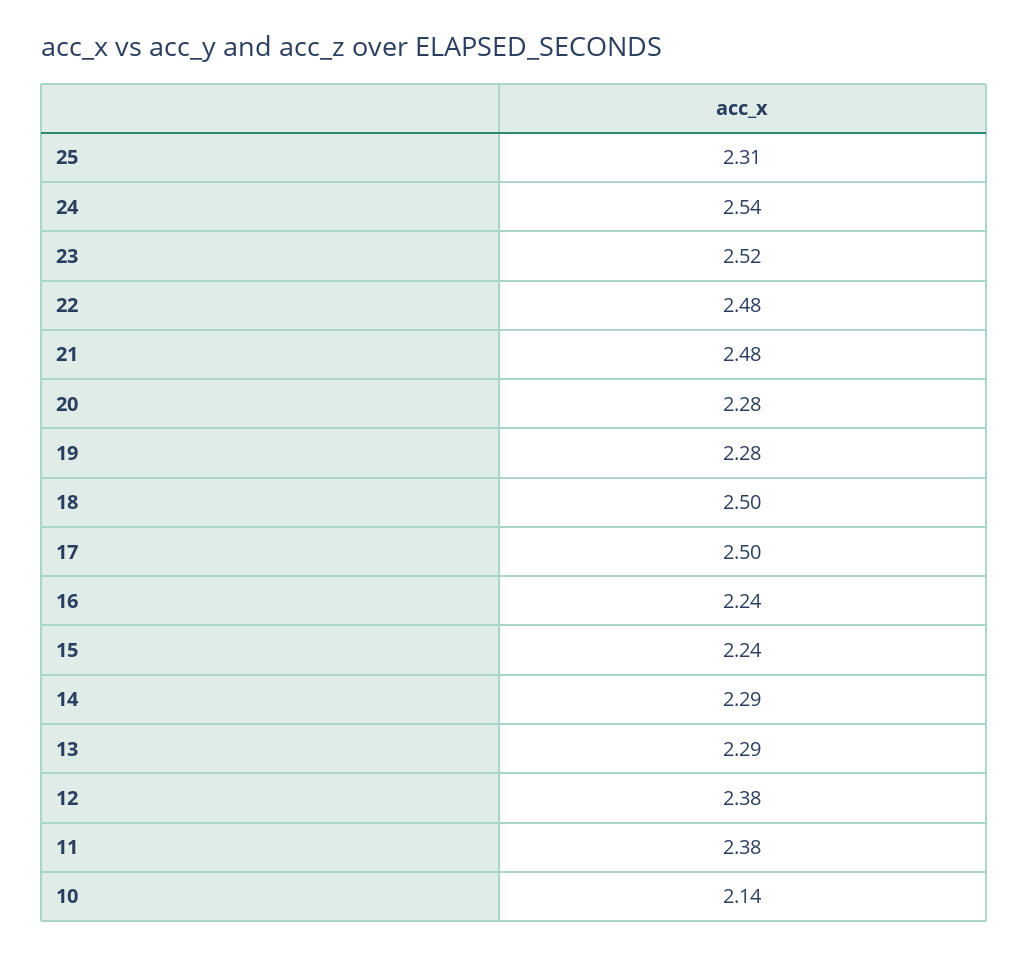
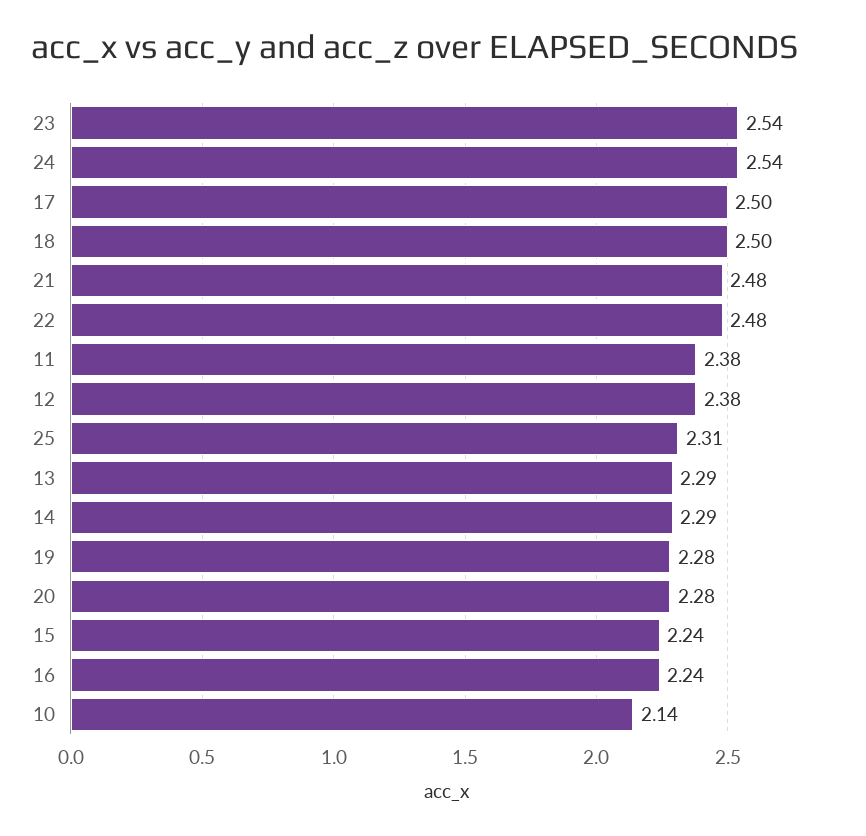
  {
    "25": 2.31,
    "24": 2.54,
-   "23": 2.52,
+   "23": 2.54,
    "22": 2.48,
    "21": 2.48,
    "20": 2.28,
    "19": 2.28,
    "18": 2.5,
    "17": 2.5,
    "16": 2.24,
    "15": 2.24,
    "14": 2.29,
    "13": 2.29,
    "12": 2.38,
    "11": 2.38,
    "10": 2.14
  }

